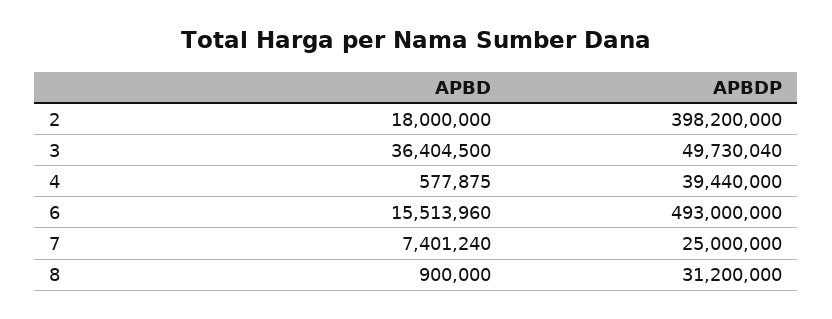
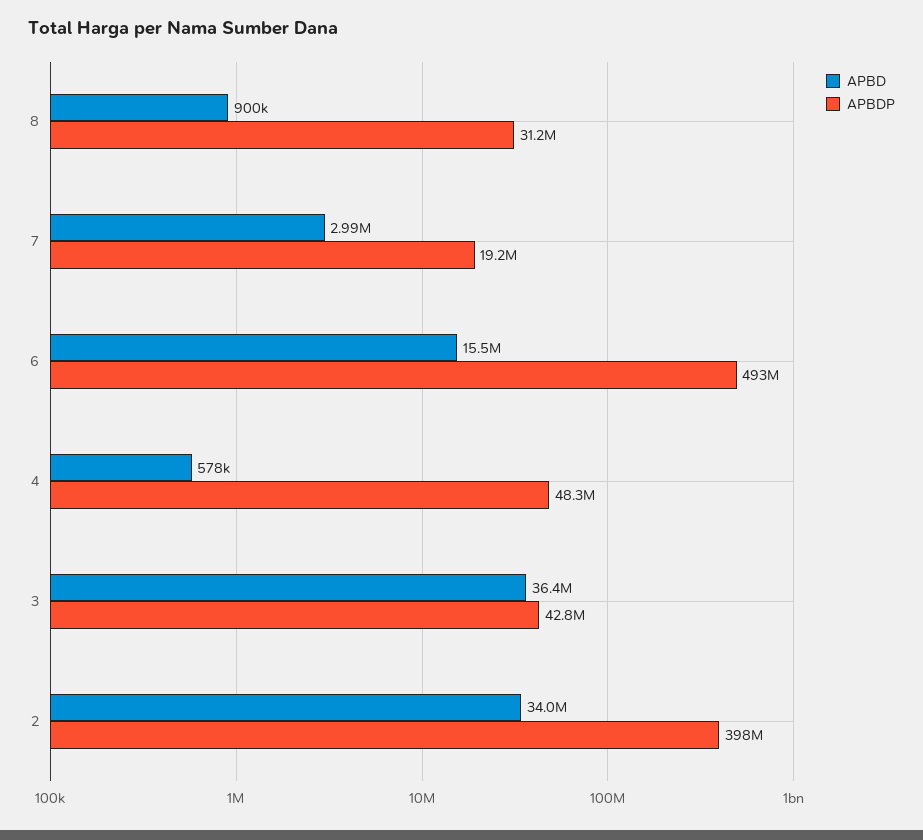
  {
    "APBD": {
-     "2": 18000000,
+     "2": 34000000,
      "3": 36404500,
      "4": 577875,
      "6": 15513960,
-     "7": 7401240,
+     "7": 2990000,
      "8": 900000
    },
    "APBDP": {
      "2": 398200000,
-     "3": 49730040,
+     "3": 42800000,
-     "4": 39440000,
+     "4": 48300000,
      "6": 493000000,
-     "7": 25000000,
+     "7": 19200000,
      "8": 31200000
    }
  }

